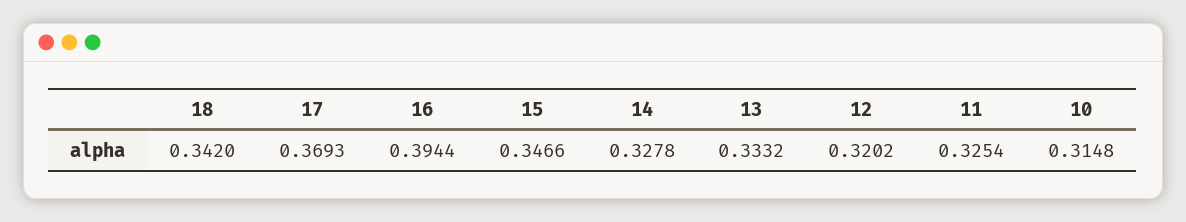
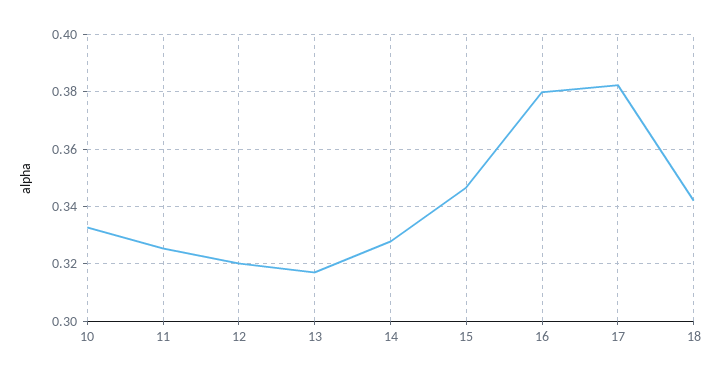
  {
    "18": 0.342,
-   "17": 0.3693,
+   "17": 0.3825,
-   "16": 0.3944,
+   "16": 0.38,
    "15": 0.3466,
    "14": 0.3278,
-   "13": 0.3332,
+   "13": 0.3175,
    "12": 0.3202,
    "11": 0.3254,
-   "10": 0.3148
+   "10": 0.3325
  }

